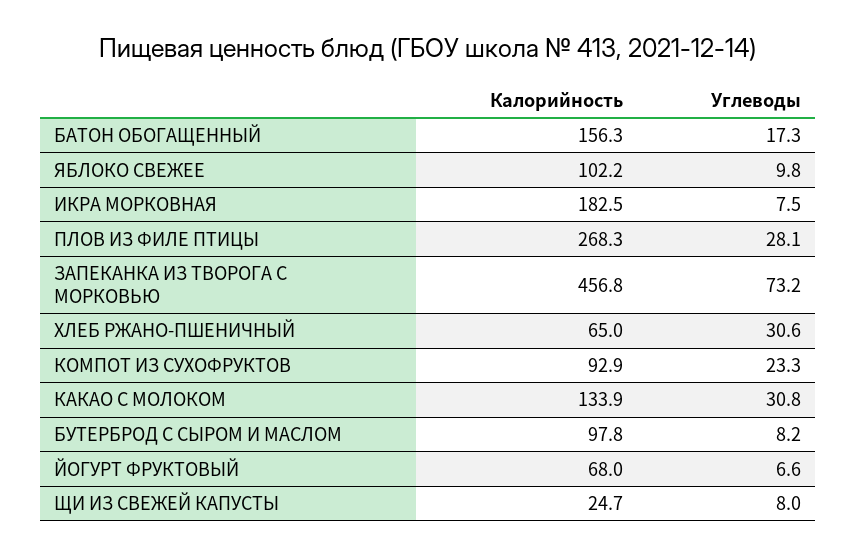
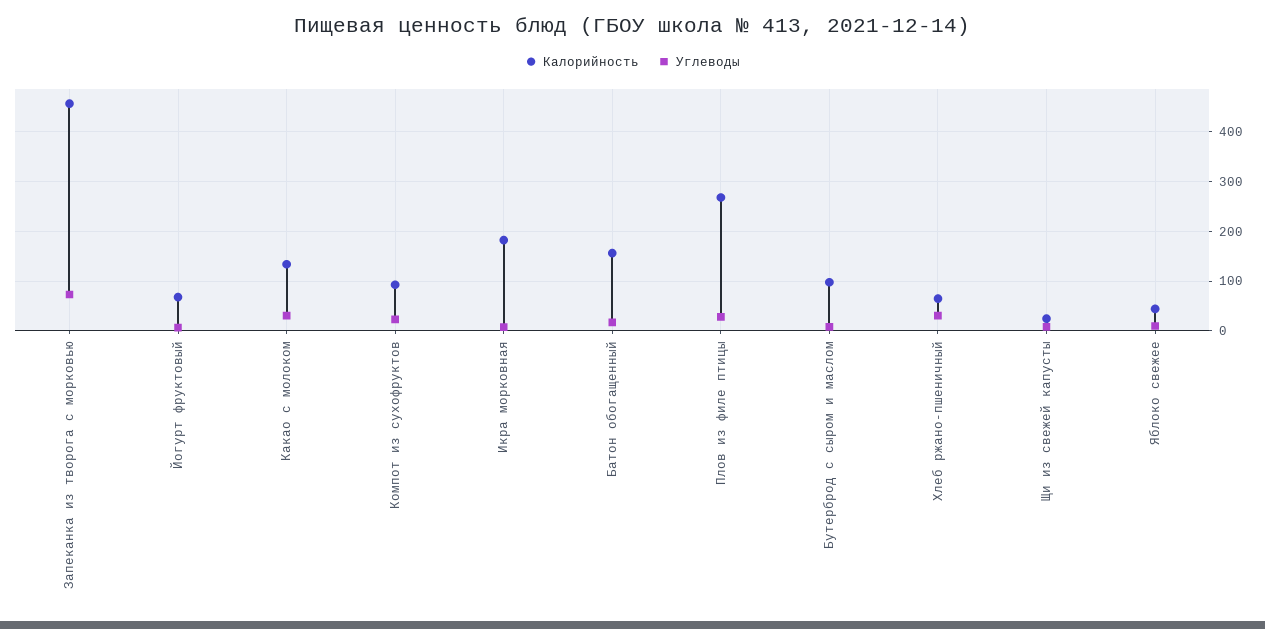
  {
    "Калорийность": {
      "БАТОН ОБОГАЩЕННЫЙ": 156.3,
-     "ЯБЛОКО СВЕЖЕЕ": 102.2,
+     "ЯБЛОКО СВЕЖЕЕ": 40,
      "ИКРА МОРКОВНАЯ": 182.5,
      "ПЛОВ ИЗ ФИЛЕ ПТИЦЫ": 268.3,
      "ЗАПЕКАНКА ИЗ ТВОРОГА С МОРКОВЬЮ": 456.8,
      "ХЛЕБ РЖАНО-ПШЕНИЧНЫЙ": 65,
      "КОМПОТ ИЗ СУХОФРУКТОВ": 92.9,
      "КАКАО С МОЛОКОМ": 133.9,
      "БУТЕРБРОД С СЫРОМ И МАСЛОМ": 97.8,
      "ЙОГУРТ ФРУКТОВЫЙ": 68,
      "ЩИ ИЗ СВЕЖЕЙ КАПУСТЫ": 24.7
    },
    "Углеводы": {
      "БАТОН ОБОГАЩЕННЫЙ": 17.3,
      "ЯБЛОКО СВЕЖЕЕ": 9.8,
      "ИКРА МОРКОВНАЯ": 7.5,
      "ПЛОВ ИЗ ФИЛЕ ПТИЦЫ": 28.1,
      "ЗАПЕКАНКА ИЗ ТВОРОГА С МОРКОВЬЮ": 73.2,
      "ХЛЕБ РЖАНО-ПШЕНИЧНЫЙ": 30.6,
      "КОМПОТ ИЗ СУХОФРУКТОВ": 23.3,
      "КАКАО С МОЛОКОМ": 30.8,
      "БУТЕРБРОД С СЫРОМ И МАСЛОМ": 8.2,
      "ЙОГУРТ ФРУКТОВЫЙ": 6.6,
      "ЩИ ИЗ СВЕЖЕЙ КАПУСТЫ": 8
    }
  }

